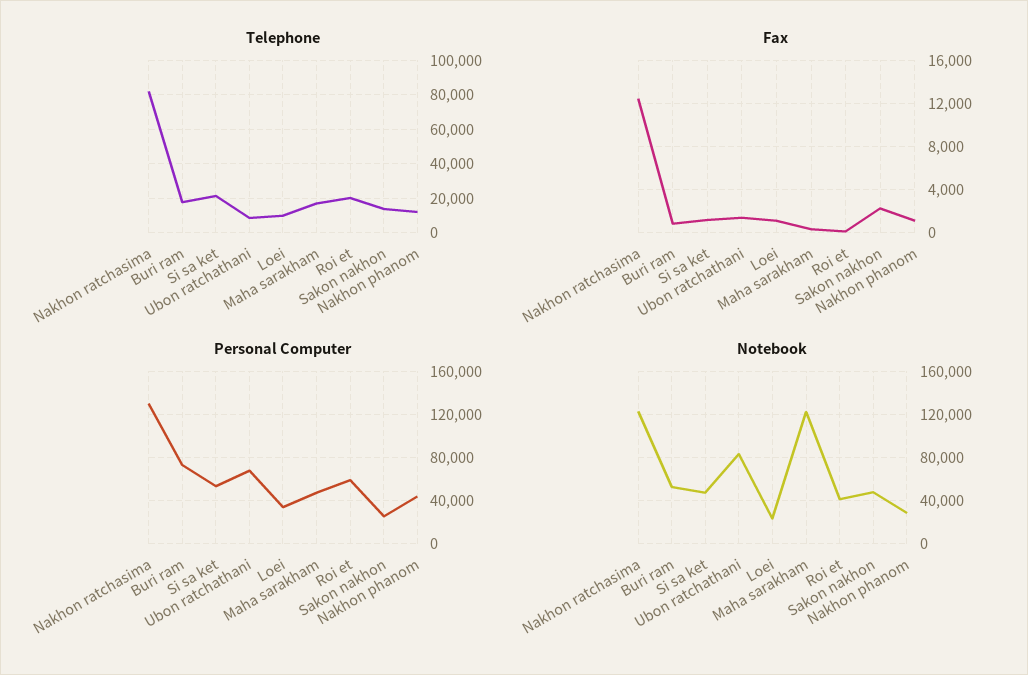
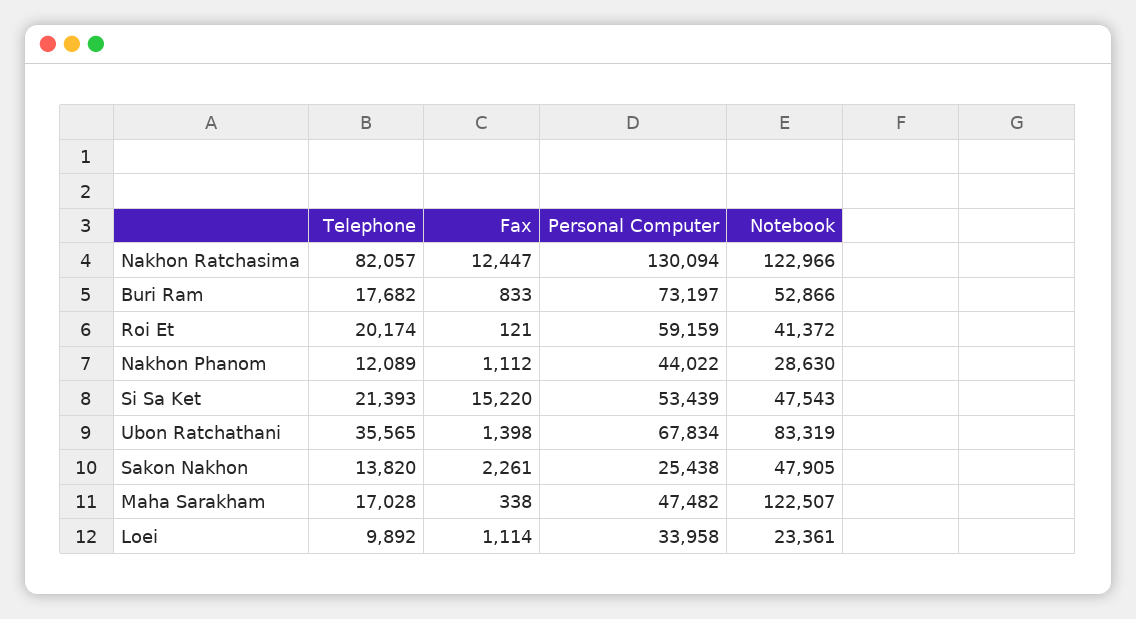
  {
    "Telephone": {
      "Nakhon ratchasima": 82057,
      "Buri ram": 17682,
      "Si sa ket": 21393,
-     "Ubon ratchathani": 10000,
+     "Ubon ratchathani": 35565,
      "Loei": 9892,
      "Maha sarakham": 17028,
      "Roi et": 20174,
      "Sakon nakhon": 13820,
      "Nakhon phanom": 12089
    },
    "Fax": {
      "Nakhon ratchasima": 12447,
      "Buri ram": 833,
-     "Si sa ket": 1000,
+     "Si sa ket": 15220,
      "Ubon ratchathani": 1398,
      "Loei": 1114,
      "Maha sarakham": 338,
      "Roi et": 121,
      "Sakon nakhon": 2261,
      "Nakhon phanom": 1112
    },
    "Personal Computer": {
      "Nakhon ratchasima": 130094,
      "Buri ram": 73197,
      "Si sa ket": 53439,
      "Ubon ratchathani": 67834,
      "Loei": 33958,
      "Maha sarakham": 47482,
      "Roi et": 59159,
      "Sakon nakhon": 25438,
      "Nakhon phanom": 44022
    },
    "Notebook": {
      "Nakhon ratchasima": 122966,
      "Buri ram": 52866,
      "Si sa ket": 47543,
      "Ubon ratchathani": 83319,
      "Loei": 23361,
      "Maha sarakham": 122507,
      "Roi et": 41372,
      "Sakon nakhon": 47905,
      "Nakhon phanom": 28630
    }
  }

